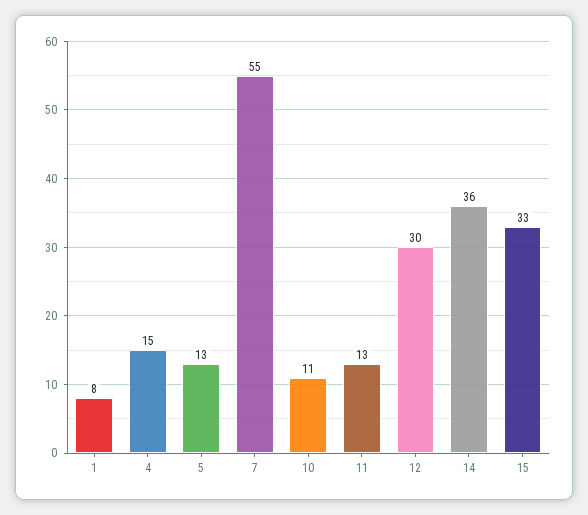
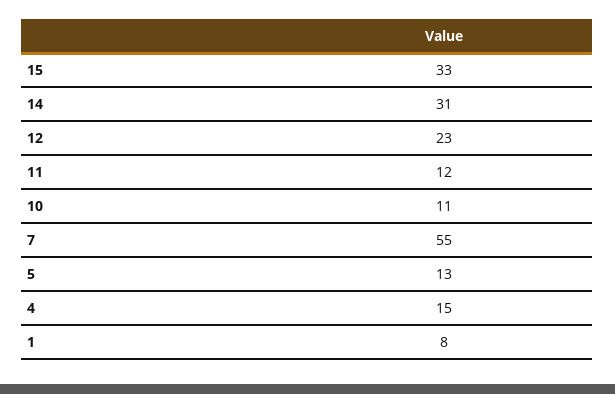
  {
    "1": 8,
    "4": 15,
    "5": 13,
    "7": 55,
    "10": 11,
-   "11": 13,
+   "11": 12,
-   "12": 30,
+   "12": 23,
-   "14": 36,
+   "14": 31,
    "15": 33
  }

